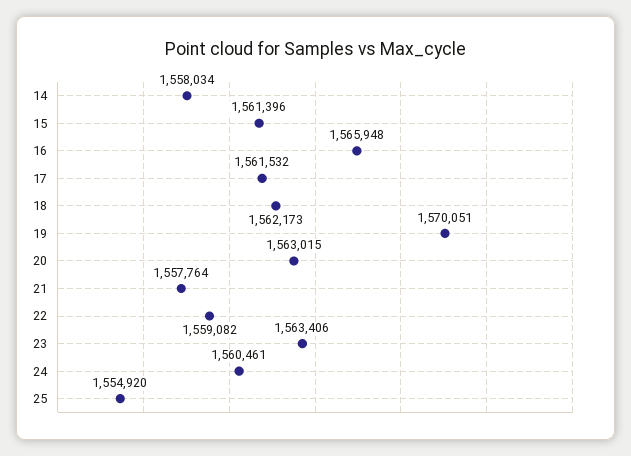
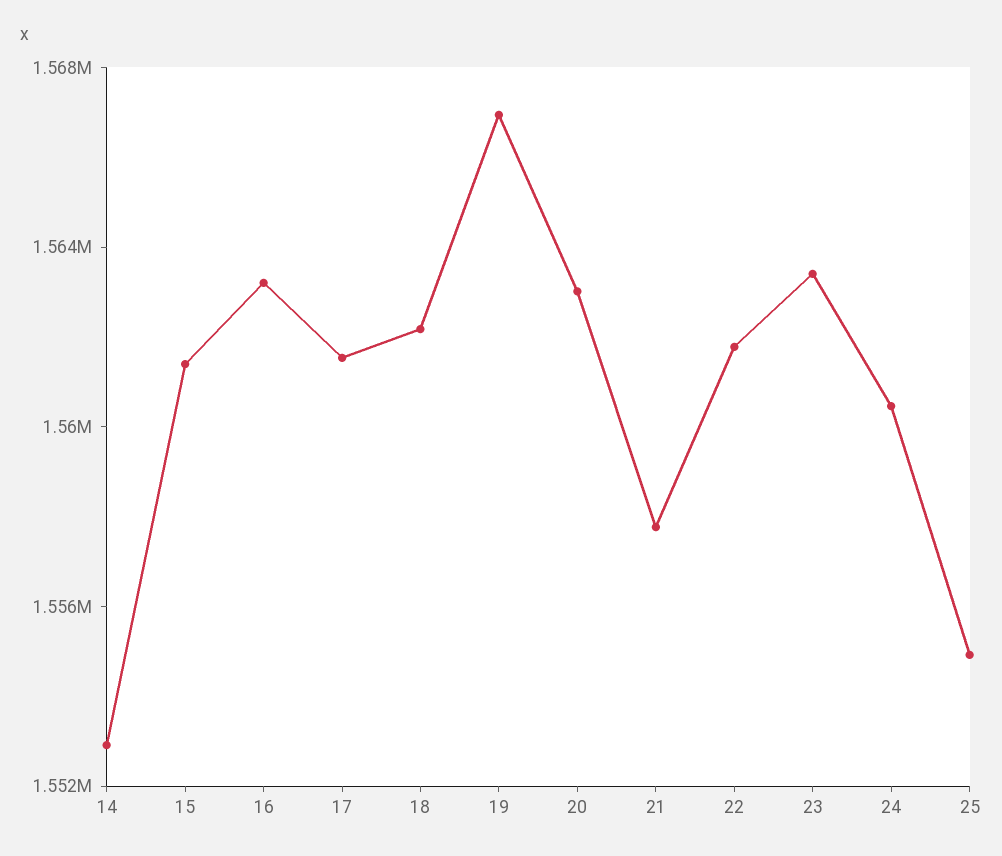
  {
-   "14": 1558034,
+   "14": 1553000,
    "15": 1561396,
-   "16": 1565948,
+   "16": 1563000,
    "17": 1561532,
    "18": 1562173,
-   "19": 1570051,
+   "19": 1567000,
    "20": 1563015,
    "21": 1557764,
-   "22": 1559082,
+   "22": 1562000,
    "23": 1563406,
    "24": 1560461,
    "25": 1554920
  }

